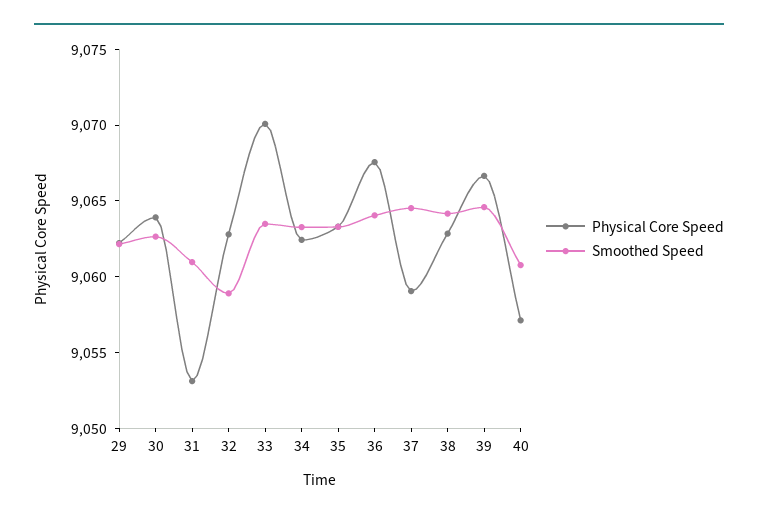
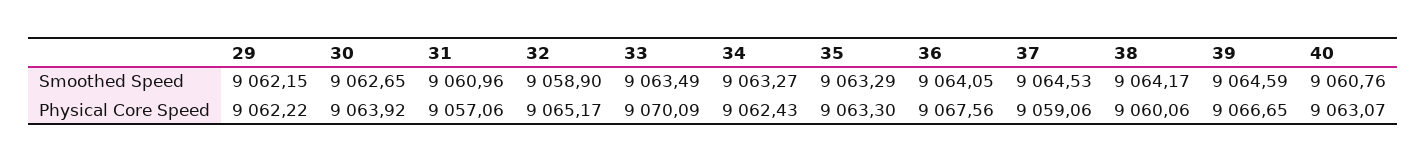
  {
    "Physical Core Speed": {
      "29": 9062.22,
      "30": 9063.92,
-     "31": 9053,
+     "31": 9057.06,
-     "32": 9063,
+     "32": 9065.17,
      "33": 9070.09,
      "34": 9062.43,
      "35": 9063.3,
      "36": 9067.56,
      "37": 9059.06,
-     "38": 9063,
+     "38": 9060.06,
      "39": 9066.65,
-     "40": 9057
+     "40": 9063.07
    },
    "Smoothed Speed": {
      "29": 9062.15,
      "30": 9062.65,
      "31": 9060.96,
      "32": 9058.9,
      "33": 9063.49,
      "34": 9063.27,
      "35": 9063.29,
      "36": 9064.05,
      "37": 9064.53,
      "38": 9064.17,
      "39": 9064.59,
      "40": 9060.76
    }
  }

